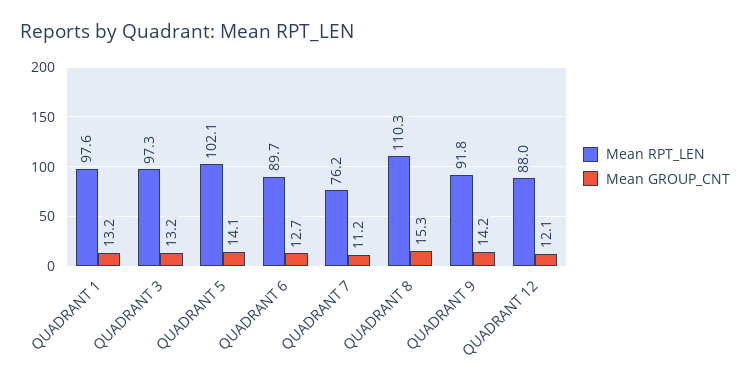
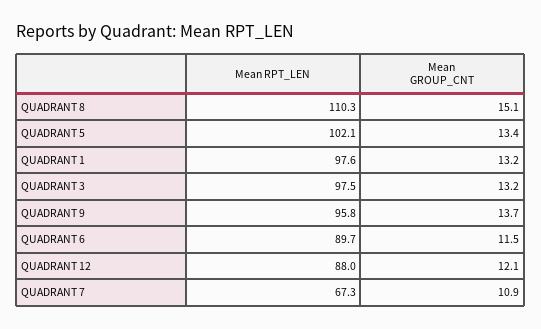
  {
    "Mean RPT_LEN": {
      "QUADRANT 1": 97.6,
-     "QUADRANT 3": 97.3,
+     "QUADRANT 3": 97.5,
      "QUADRANT 5": 102.1,
      "QUADRANT 6": 89.7,
-     "QUADRANT 7": 76.2,
+     "QUADRANT 7": 67.3,
      "QUADRANT 8": 110.3,
-     "QUADRANT 9": 91.8,
+     "QUADRANT 9": 95.8,
      "QUADRANT 12": 88
    },
    "Mean GROUP_CNT": {
      "QUADRANT 1": 13.2,
      "QUADRANT 3": 13.2,
-     "QUADRANT 5": 14.1,
+     "QUADRANT 5": 13.4,
-     "QUADRANT 6": 12.7,
+     "QUADRANT 6": 11.5,
-     "QUADRANT 7": 11.2,
+     "QUADRANT 7": 10.9,
-     "QUADRANT 8": 15.3,
+     "QUADRANT 8": 15.1,
-     "QUADRANT 9": 14.2,
+     "QUADRANT 9": 13.7,
      "QUADRANT 12": 12.1
    }
  }

